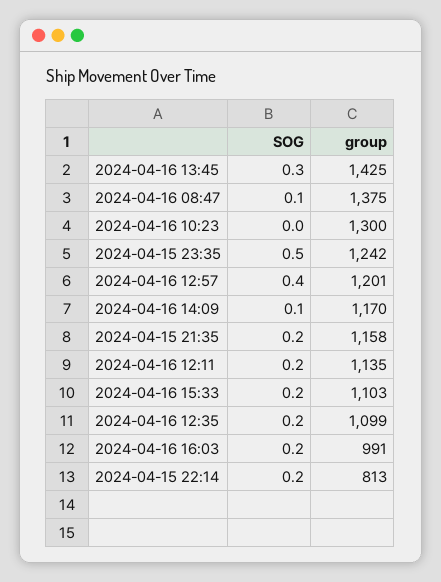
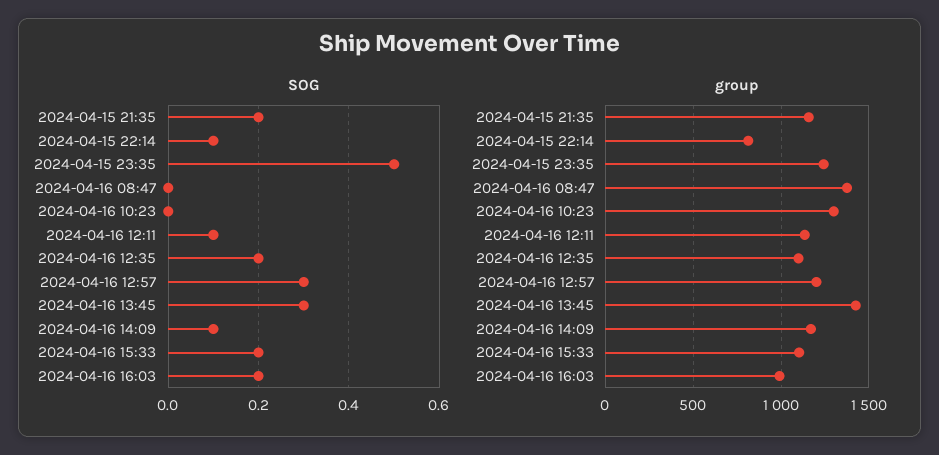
  {
    "SOG": {
      "2024-04-16 13:45": 0.3,
-     "2024-04-16 08:47": 0.1,
+     "2024-04-16 08:47": 0,
      "2024-04-16 10:23": 0,
      "2024-04-15 23:35": 0.5,
-     "2024-04-16 12:57": 0.4,
+     "2024-04-16 12:57": 0.3,
      "2024-04-16 14:09": 0.1,
      "2024-04-15 21:35": 0.2,
-     "2024-04-16 12:11": 0.2,
+     "2024-04-16 12:11": 0.1,
      "2024-04-16 15:33": 0.2,
      "2024-04-16 12:35": 0.2,
      "2024-04-16 16:03": 0.2,
-     "2024-04-15 22:14": 0.2
+     "2024-04-15 22:14": 0.1
    },
    "group": {
      "2024-04-16 13:45": 1425,
      "2024-04-16 08:47": 1375,
      "2024-04-16 10:23": 1300,
      "2024-04-15 23:35": 1242,
      "2024-04-16 12:57": 1201,
      "2024-04-16 14:09": 1170,
      "2024-04-15 21:35": 1158,
      "2024-04-16 12:11": 1135,
      "2024-04-16 15:33": 1103,
      "2024-04-16 12:35": 1099,
      "2024-04-16 16:03": 991,
      "2024-04-15 22:14": 813
    }
  }

